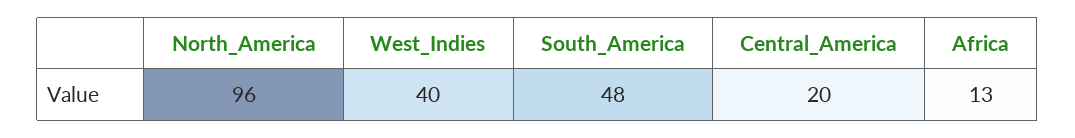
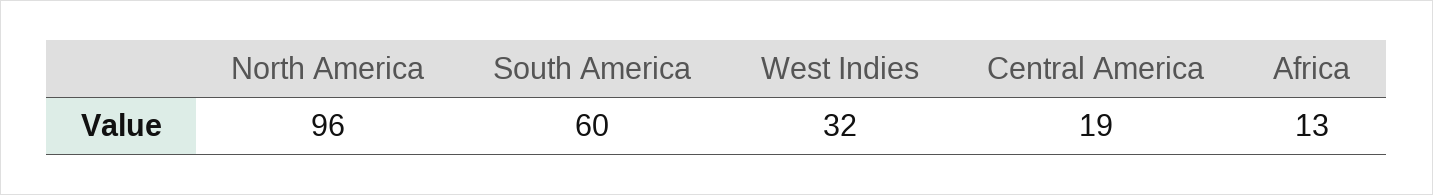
  {
    "North_America": 96,
-   "West_Indies": 40,
+   "West_Indies": 32,
-   "South_America": 48,
+   "South_America": 60,
-   "Central_America": 20,
+   "Central_America": 19,
    "Africa": 13
  }

